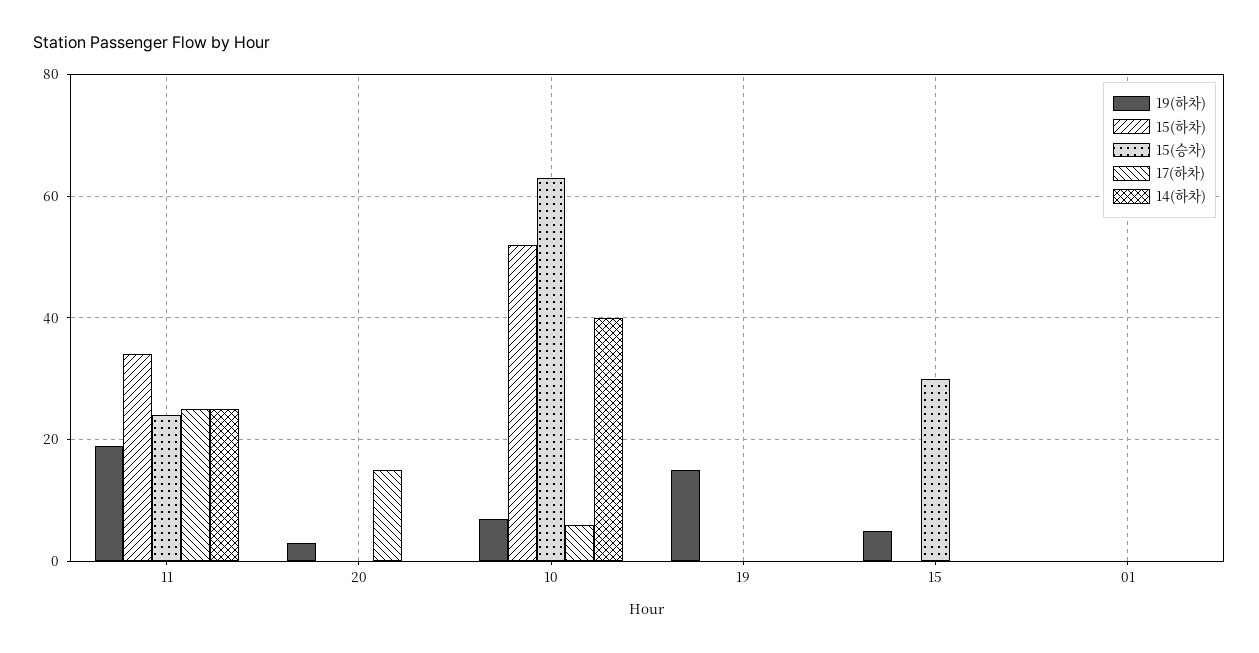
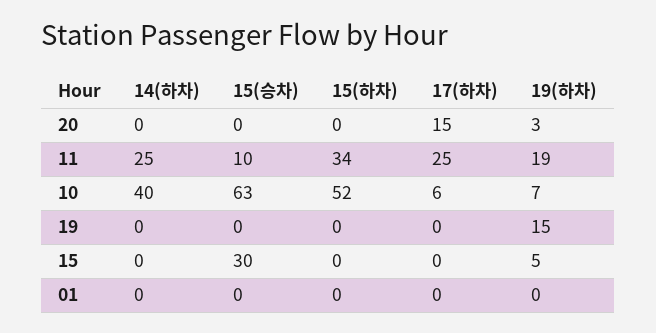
  {
    "19(하차)": {
      "11": 19,
      "20": 3,
      "10": 7,
      "19": 15,
      "15": 5,
      "01": 0
    },
    "15(하차)": {
      "11": 34,
      "20": 0,
      "10": 52,
      "19": 0,
      "15": 0,
      "01": 0
    },
    "15(승차)": {
-     "11": 25,
+     "11": 10,
      "20": 0,
      "10": 63,
      "19": 0,
      "15": 30,
      "01": 0
    },
    "17(하차)": {
      "11": 25,
      "20": 15,
      "10": 6,
      "19": 0,
      "15": 0,
      "01": 0
    },
    "14(하차)": {
      "11": 25,
      "20": 0,
      "10": 40,
      "19": 0,
      "15": 0,
      "01": 0
    }
  }

